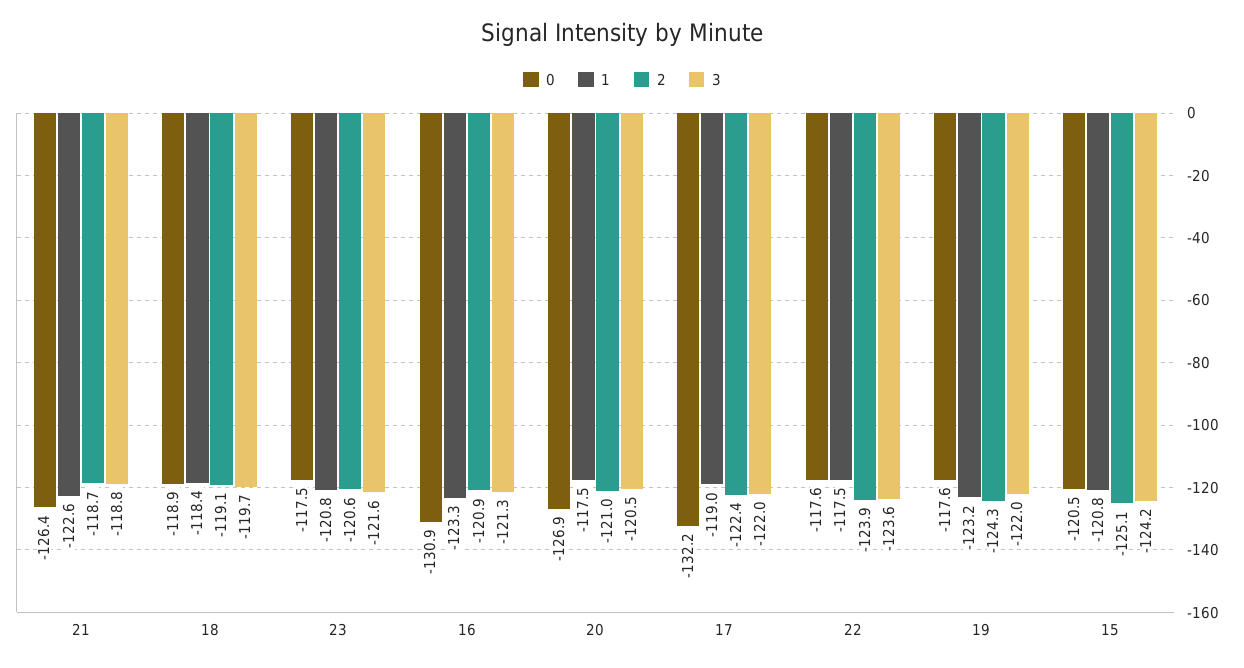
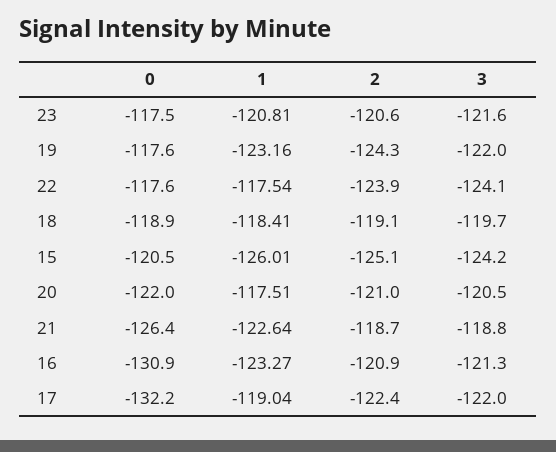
  {
    "0": {
      "21": -126.4,
      "18": -118.9,
      "23": -117.5,
      "16": -130.9,
-     "20": -126.9,
+     "20": -122,
      "17": -132.2,
      "22": -117.6,
      "19": -117.6,
      "15": -120.5
    },
    "1": {
      "21": -122.64,
      "18": -118.41,
      "23": -120.81,
      "16": -123.27,
      "20": -117.51,
      "17": -119.04,
      "22": -117.54,
      "19": -123.16,
-     "15": -120.8
+     "15": -126.01
    },
    "2": {
      "21": -118.7,
      "18": -119.1,
      "23": -120.6,
      "16": -120.9,
      "20": -121,
      "17": -122.4,
      "22": -123.9,
      "19": -124.3,
      "15": -125.1
    },
    "3": {
      "21": -118.8,
      "18": -119.7,
      "23": -121.6,
      "16": -121.3,
      "20": -120.5,
      "17": -122,
-     "22": -123.6,
+     "22": -124.1,
      "19": -122,
      "15": -124.2
    }
  }

